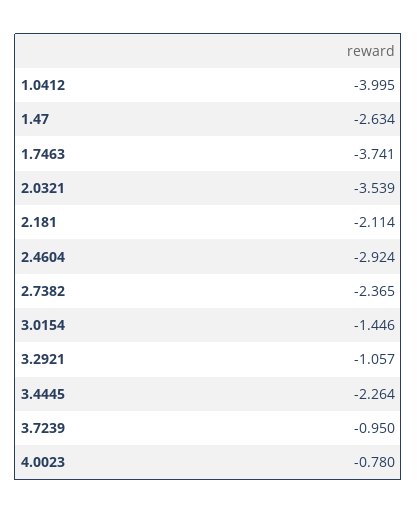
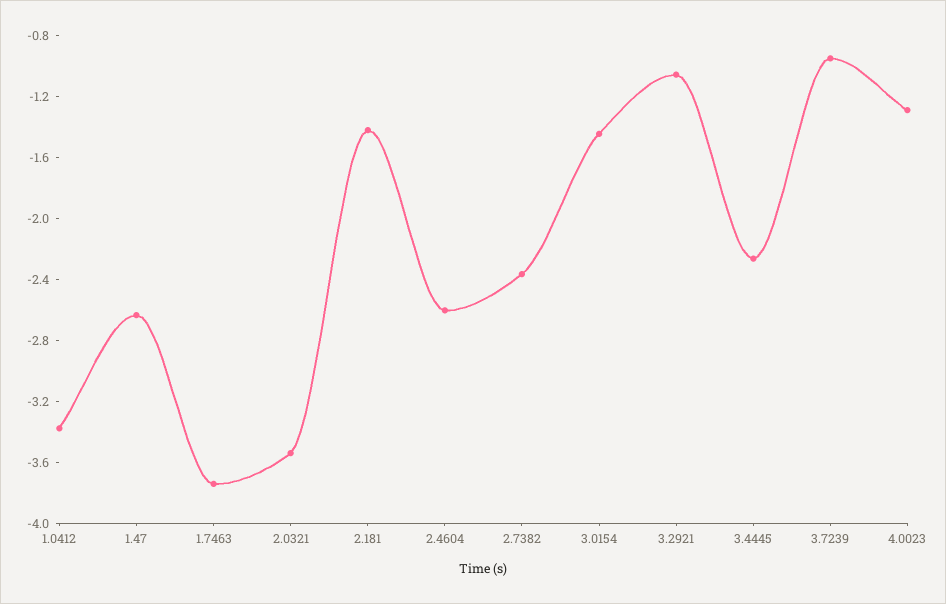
  {
-   "1.0412": -3.995,
+   "1.0412": -3.4,
    "1.47": -2.634,
    "1.7463": -3.741,
    "2.0321": -3.539,
-   "2.181": -2.114,
+   "2.181": -1.4,
-   "2.4604": -2.924,
+   "2.4604": -2.6,
    "2.7382": -2.365,
    "3.0154": -1.446,
    "3.2921": -1.057,
    "3.4445": -2.264,
    "3.7239": -0.95,
-   "4.0023": -0.78
+   "4.0023": -1.3
  }

